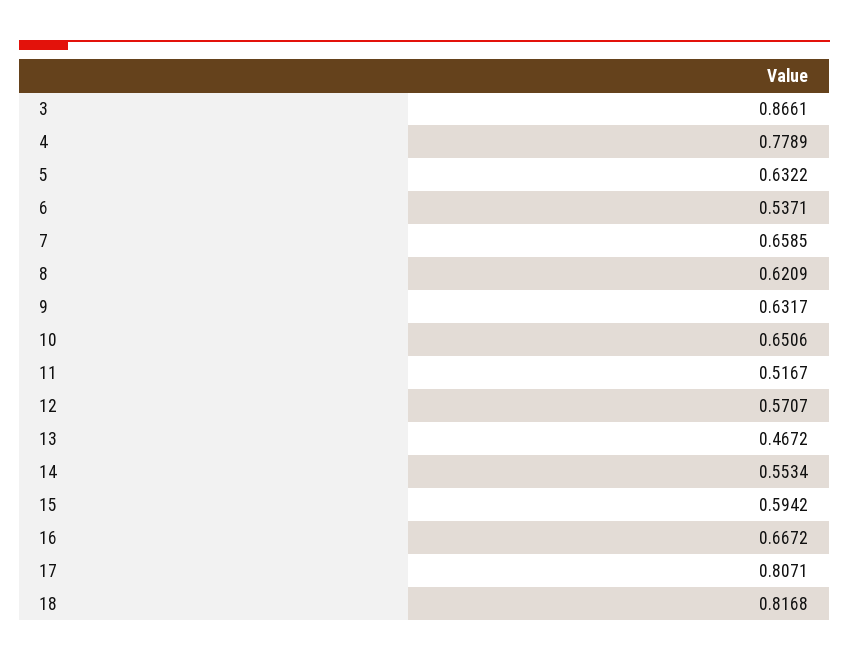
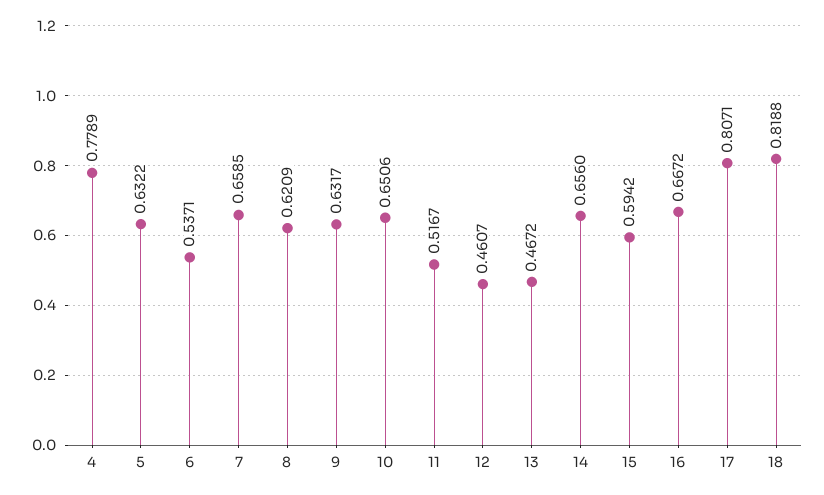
  {
-   "3": 0.8661,
    "4": 0.7789,
    "5": 0.6322,
    "6": 0.5371,
    "7": 0.6585,
    "8": 0.6209,
    "9": 0.6317,
    "10": 0.6506,
    "11": 0.5167,
-   "12": 0.5707,
+   "12": 0.4607,
    "13": 0.4672,
-   "14": 0.5534,
+   "14": 0.656,
    "15": 0.5942,
    "16": 0.6672,
    "17": 0.8071,
-   "18": 0.8168
+   "18": 0.8188
  }

